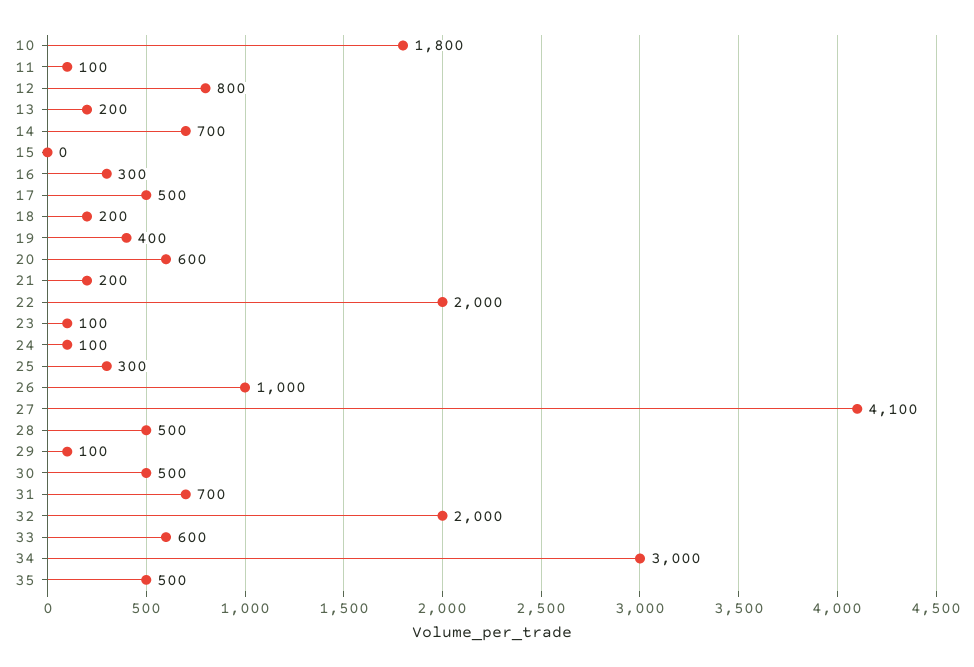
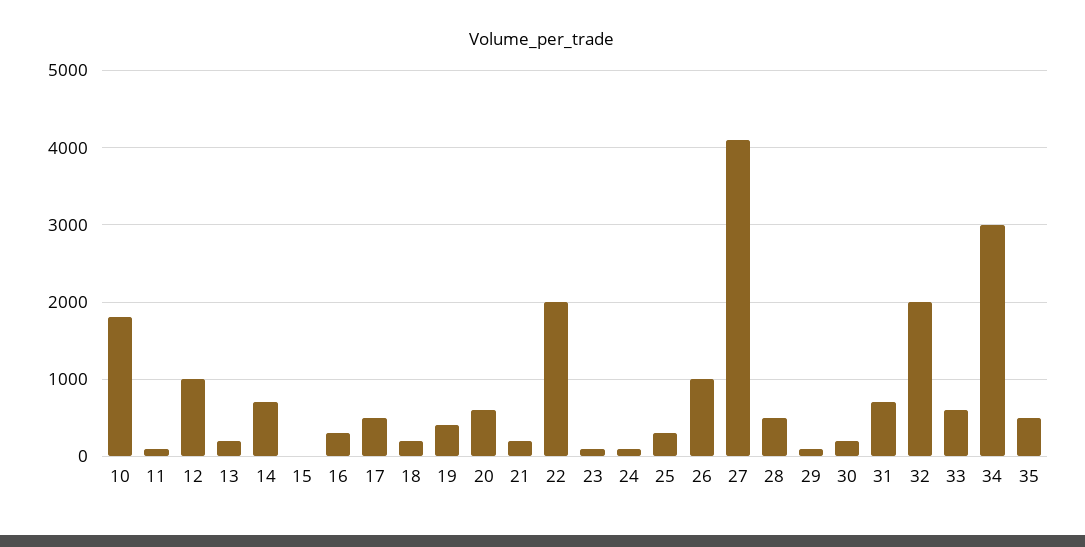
  {
    "10": 1800,
    "11": 100,
-   "12": 800,
+   "12": 1000,
    "13": 200,
    "14": 700,
    "15": 0,
    "16": 300,
    "17": 500,
    "18": 200,
    "19": 400,
    "20": 600,
    "21": 200,
    "22": 2000,
    "23": 100,
    "24": 100,
    "25": 300,
    "26": 1000,
    "27": 4100,
    "28": 500,
    "29": 100,
-   "30": 500,
+   "30": 200,
    "31": 700,
    "32": 2000,
    "33": 600,
    "34": 3000,
    "35": 500
  }

